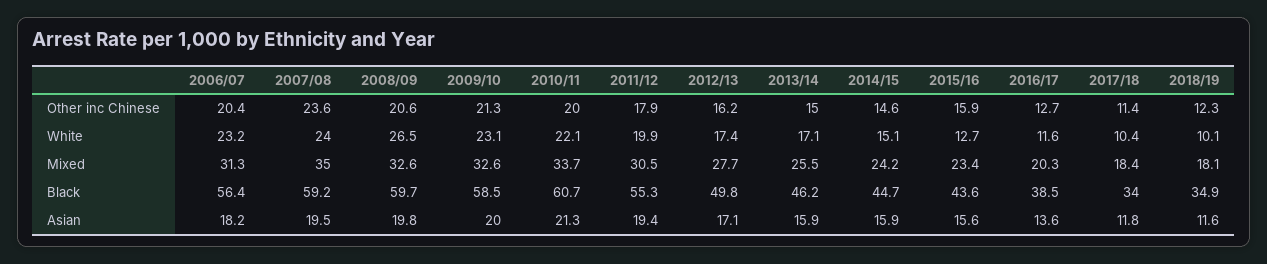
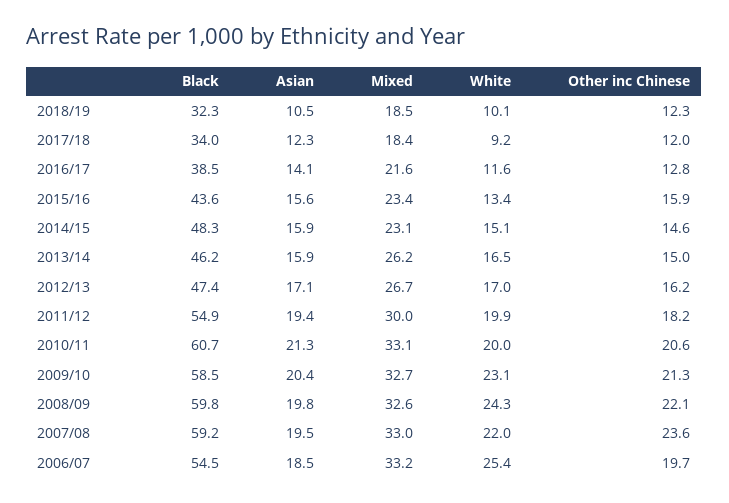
  {
    "2006/07": {
-     "Other inc Chinese": 20.4,
+     "Other inc Chinese": 19.7,
-     "White": 23.2,
+     "White": 25.4,
-     "Mixed": 31.3,
+     "Mixed": 33.2,
-     "Black": 56.4,
+     "Black": 54.5,
-     "Asian": 18.2
+     "Asian": 18.5
    },
    "2007/08": {
      "Other inc Chinese": 23.6,
-     "White": 24,
+     "White": 22,
-     "Mixed": 35,
+     "Mixed": 33,
      "Black": 59.2,
      "Asian": 19.5
    },
    "2008/09": {
-     "Other inc Chinese": 20.6,
+     "Other inc Chinese": 22.1,
-     "White": 26.5,
+     "White": 24.3,
      "Mixed": 32.6,
-     "Black": 59.7,
+     "Black": 59.8,
      "Asian": 19.8
    },
    "2009/10": {
      "Other inc Chinese": 21.3,
      "White": 23.1,
-     "Mixed": 32.6,
+     "Mixed": 32.7,
      "Black": 58.5,
-     "Asian": 20
+     "Asian": 20.4
    },
    "2010/11": {
-     "Other inc Chinese": 20,
+     "Other inc Chinese": 20.6,
-     "White": 22.1,
+     "White": 20,
-     "Mixed": 33.7,
+     "Mixed": 33.1,
      "Black": 60.7,
      "Asian": 21.3
    },
    "2011/12": {
-     "Other inc Chinese": 17.9,
+     "Other inc Chinese": 18.2,
      "White": 19.9,
-     "Mixed": 30.5,
+     "Mixed": 30,
-     "Black": 55.3,
+     "Black": 54.9,
      "Asian": 19.4
    },
    "2012/13": {
      "Other inc Chinese": 16.2,
-     "White": 17.4,
+     "White": 17,
-     "Mixed": 27.7,
+     "Mixed": 26.7,
-     "Black": 49.8,
+     "Black": 47.4,
      "Asian": 17.1
    },
    "2013/14": {
      "Other inc Chinese": 15,
-     "White": 17.1,
+     "White": 16.5,
-     "Mixed": 25.5,
+     "Mixed": 26.2,
      "Black": 46.2,
      "Asian": 15.9
    },
    "2014/15": {
      "Other inc Chinese": 14.6,
      "White": 15.1,
-     "Mixed": 24.2,
+     "Mixed": 23.1,
-     "Black": 44.7,
+     "Black": 48.3,
      "Asian": 15.9
    },
    "2015/16": {
      "Other inc Chinese": 15.9,
-     "White": 12.7,
+     "White": 13.4,
      "Mixed": 23.4,
      "Black": 43.6,
      "Asian": 15.6
    },
    "2016/17": {
-     "Other inc Chinese": 12.7,
+     "Other inc Chinese": 12.8,
      "White": 11.6,
-     "Mixed": 20.3,
+     "Mixed": 21.6,
      "Black": 38.5,
-     "Asian": 13.6
+     "Asian": 14.1
    },
    "2017/18": {
-     "Other inc Chinese": 11.4,
+     "Other inc Chinese": 12,
-     "White": 10.4,
+     "White": 9.2,
      "Mixed": 18.4,
      "Black": 34,
-     "Asian": 11.8
+     "Asian": 12.3
    },
    "2018/19": {
      "Other inc Chinese": 12.3,
      "White": 10.1,
-     "Mixed": 18.1,
+     "Mixed": 18.5,
-     "Black": 34.9,
+     "Black": 32.3,
-     "Asian": 11.6
+     "Asian": 10.5
    }
  }

